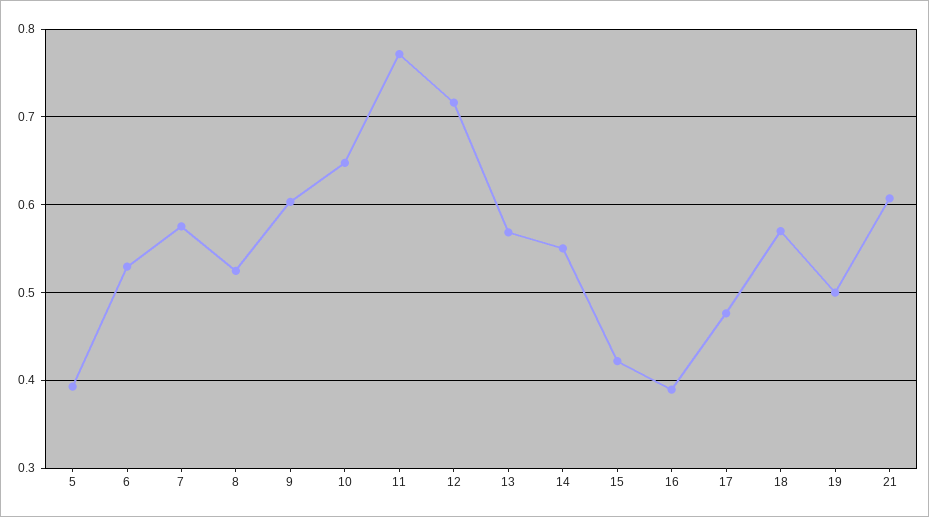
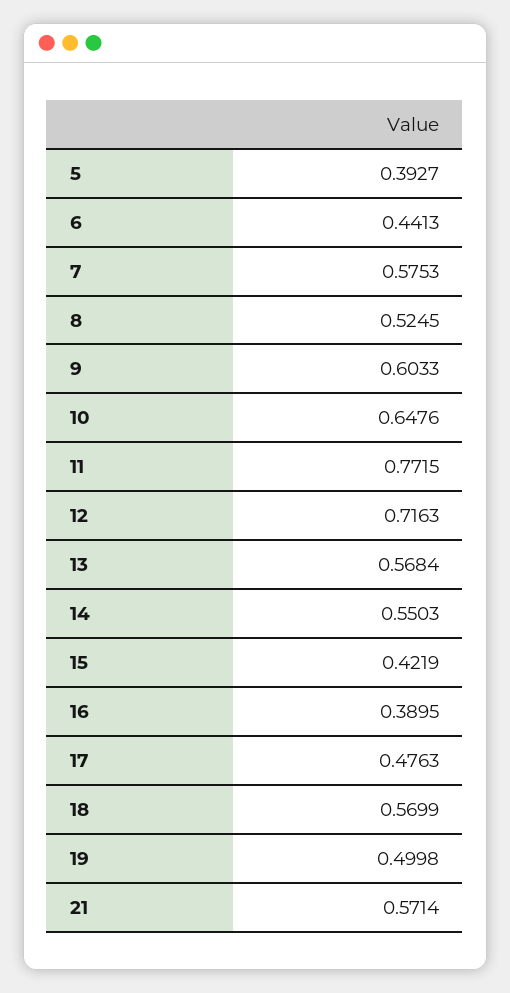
  {
    "5": 0.3927,
-   "6": 0.53,
+   "6": 0.4413,
    "7": 0.5753,
    "8": 0.5245,
    "9": 0.6033,
    "10": 0.6476,
    "11": 0.7715,
    "12": 0.7163,
    "13": 0.5684,
    "14": 0.5503,
    "15": 0.4219,
    "16": 0.3895,
    "17": 0.4763,
    "18": 0.5699,
    "19": 0.4998,
-   "21": 0.61
+   "21": 0.5714
  }

